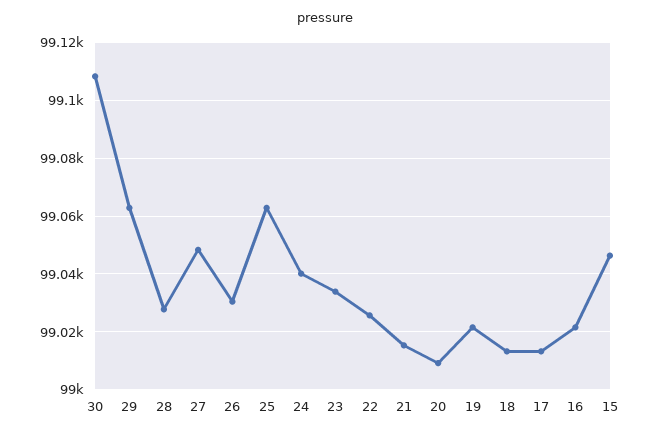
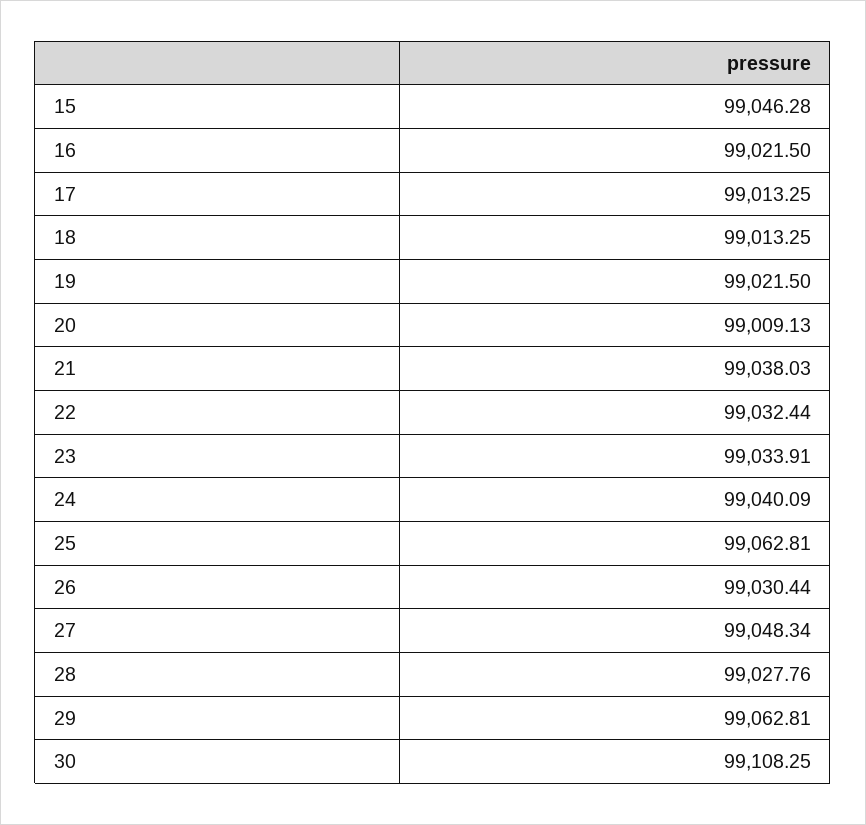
  {
    "30": 99108.25,
    "29": 99062.81,
    "28": 99027.76,
    "27": 99048.34,
    "26": 99030.44,
    "25": 99062.81,
    "24": 99040.09,
    "23": 99033.91,
-   "22": 99025,
+   "22": 99032.44,
-   "21": 99015,
+   "21": 99038.03,
    "20": 99009.13,
    "19": 99021.5,
    "18": 99013.25,
    "17": 99013.25,
    "16": 99021.5,
    "15": 99046.28
  }

